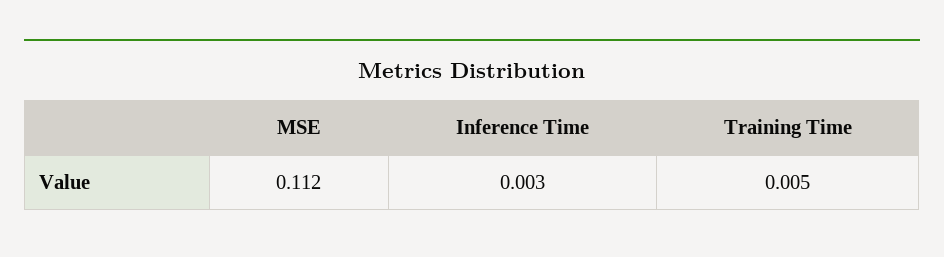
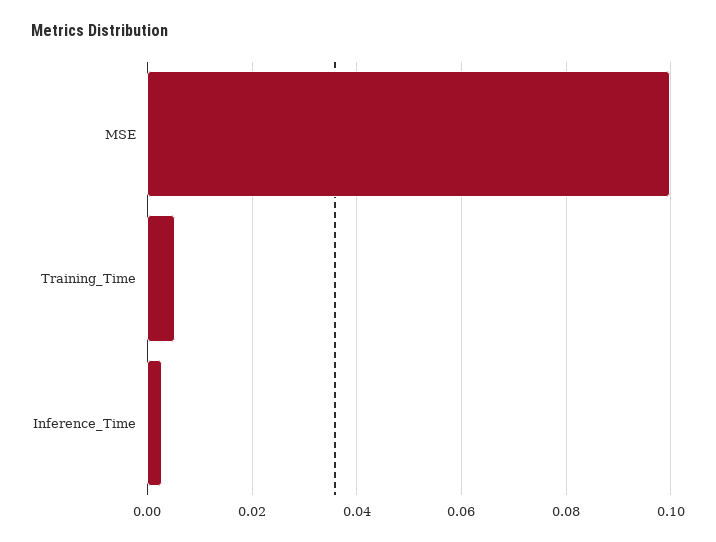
  {
-   "MSE": 0.112,
+   "MSE": 0.1,
    "Inference Time": 0.003,
    "Training Time": 0.005
  }

